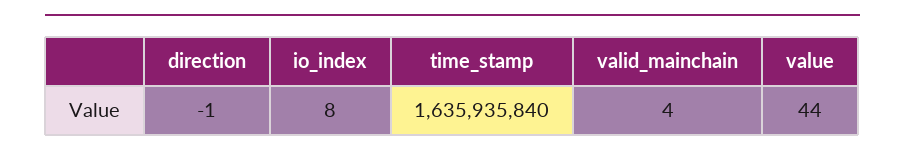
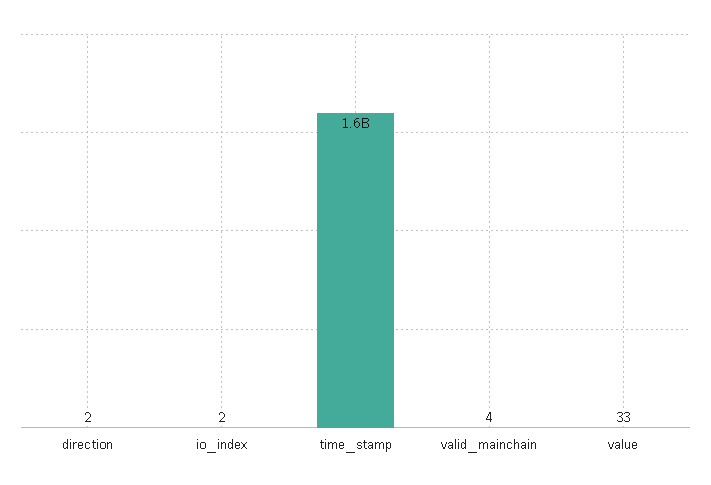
  {
-   "direction": -1,
+   "direction": 2,
-   "io_index": 8,
+   "io_index": 2,
    "time_stamp": 1635935840,
    "valid_mainchain": 4,
-   "value": 44
+   "value": 33
  }

